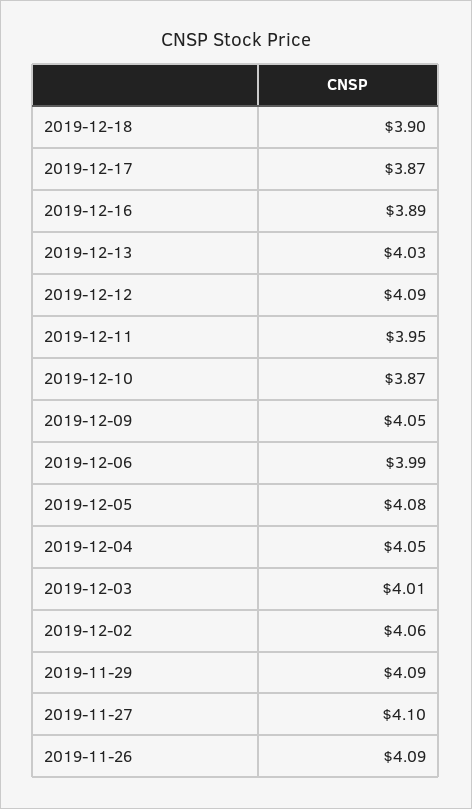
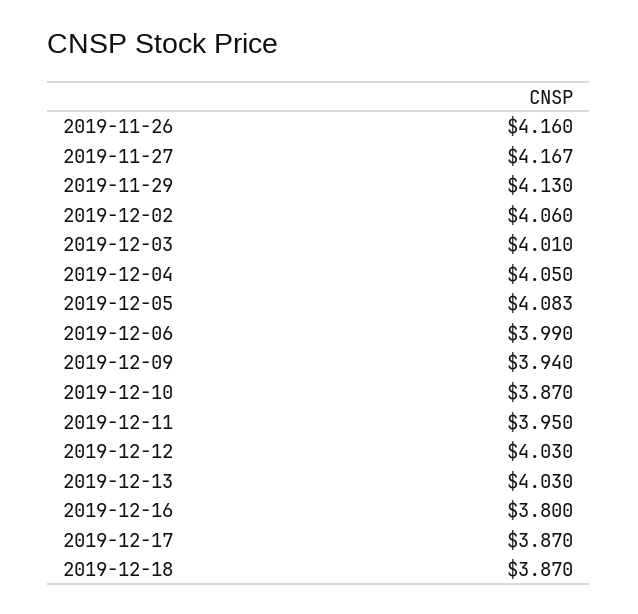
  {
-   "2019-12-18": 3.9,
+   "2019-12-18": 3.87,
    "2019-12-17": 3.87,
-   "2019-12-16": 3.89,
+   "2019-12-16": 3.8,
    "2019-12-13": 4.03,
-   "2019-12-12": 4.09,
+   "2019-12-12": 4.03,
    "2019-12-11": 3.95,
    "2019-12-10": 3.87,
-   "2019-12-09": 4.05,
+   "2019-12-09": 3.94,
    "2019-12-06": 3.99,
-   "2019-12-05": 4.08,
+   "2019-12-05": 4.083,
    "2019-12-04": 4.05,
    "2019-12-03": 4.01,
    "2019-12-02": 4.06,
-   "2019-11-29": 4.09,
+   "2019-11-29": 4.13,
-   "2019-11-27": 4.1,
+   "2019-11-27": 4.167,
-   "2019-11-26": 4.09
+   "2019-11-26": 4.16
  }

